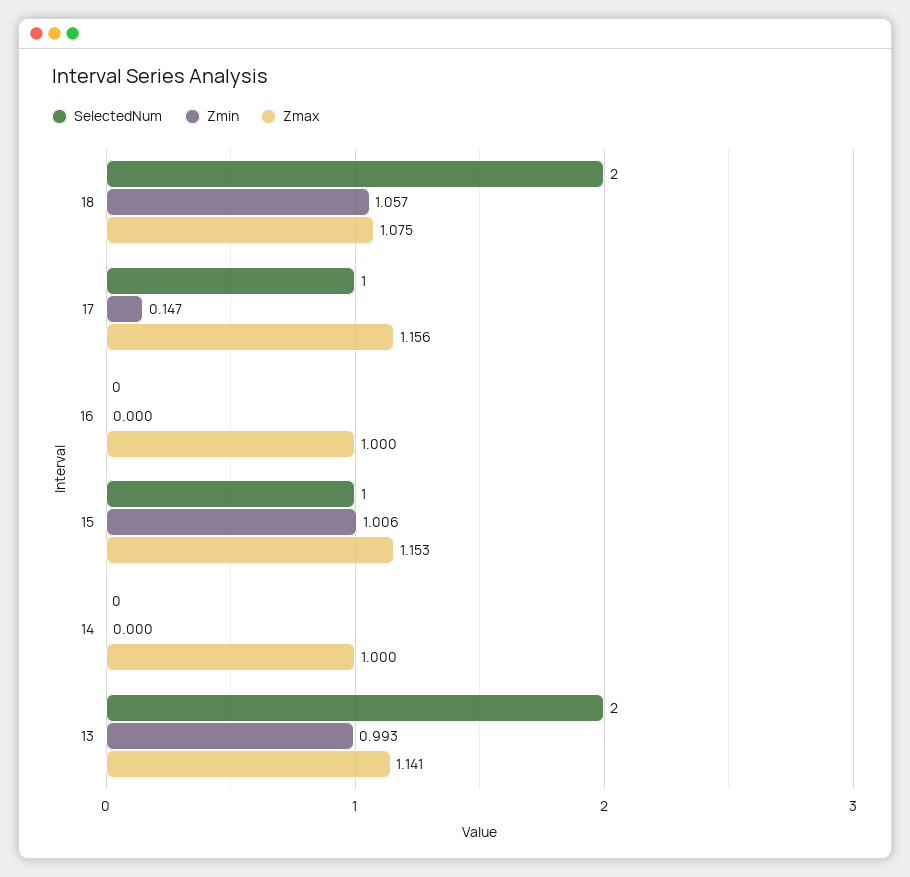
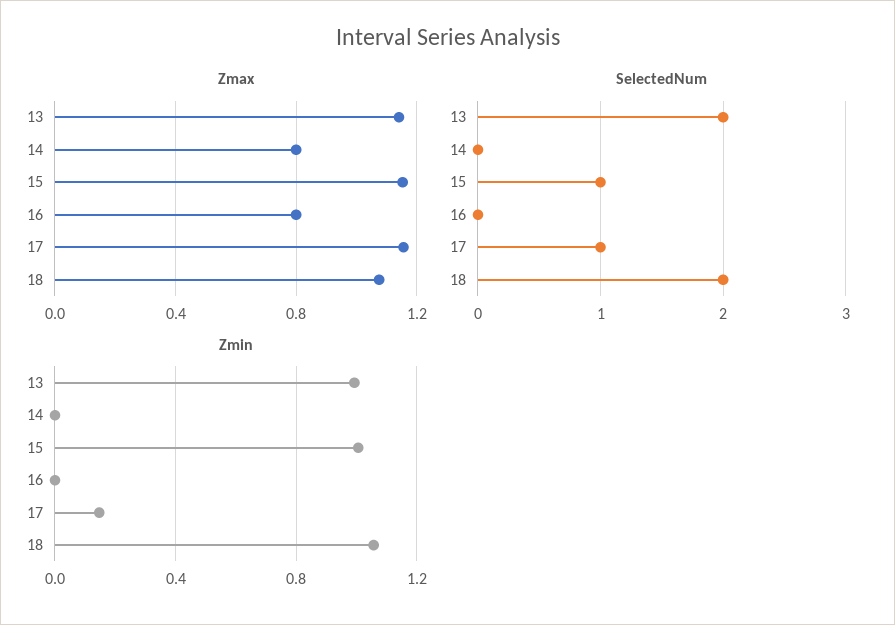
  {
    "SelectedNum": {
      "18": 2,
      "17": 1,
      "16": 0,
      "15": 1,
      "14": 0,
      "13": 2
    },
    "Zmin": {
      "18": 1.057,
      "17": 0.147,
      "16": 0,
      "15": 1.006,
      "14": 0,
      "13": 0.993
    },
    "Zmax": {
      "18": 1.075,
      "17": 1.156,
-     "16": 1,
+     "16": 0.8,
      "15": 1.153,
-     "14": 1,
+     "14": 0.8,
      "13": 1.141
    }
  }

